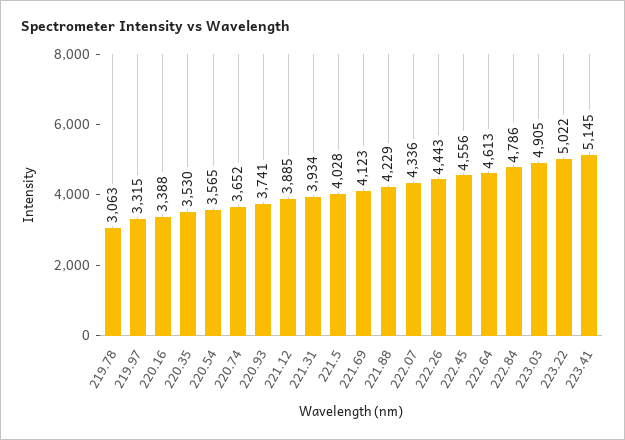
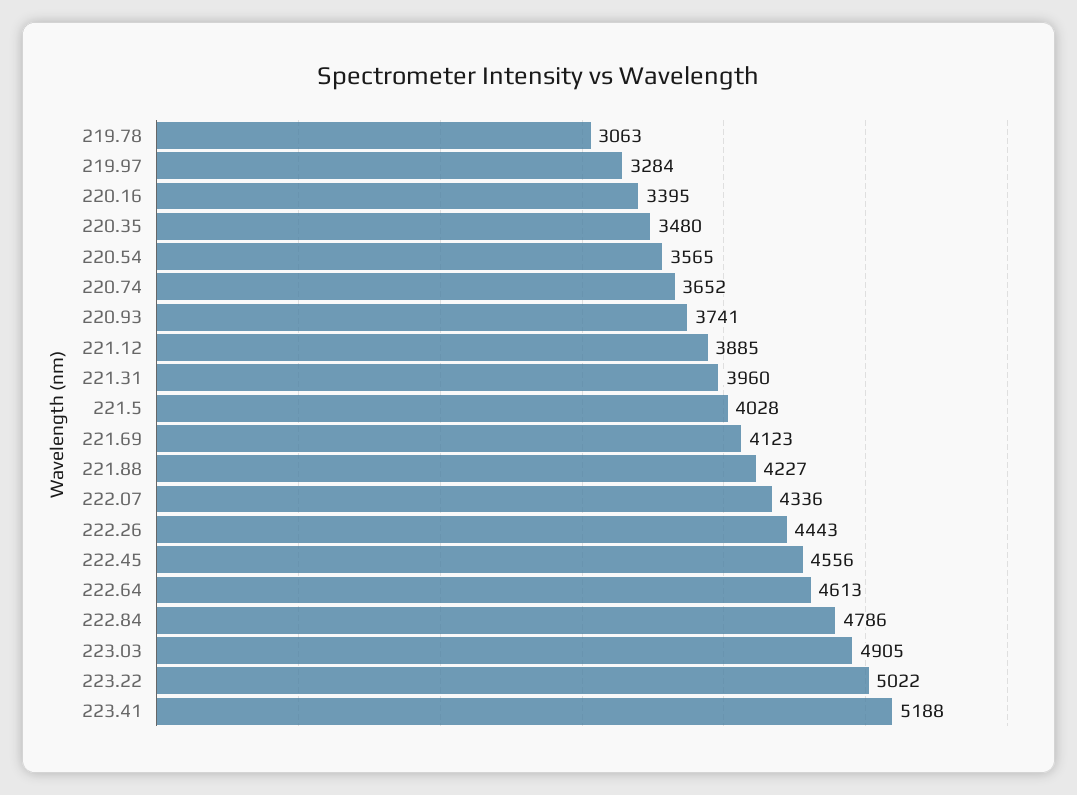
  {
    "219.78": 3063,
-   "219.97": 3315,
+   "219.97": 3284,
-   "220.16": 3388,
+   "220.16": 3395,
-   "220.35": 3530,
+   "220.35": 3480,
    "220.54": 3565,
    "220.74": 3652,
    "220.93": 3741,
    "221.12": 3885,
-   "221.31": 3934,
+   "221.31": 3960,
    "221.5": 4028,
    "221.69": 4123,
-   "221.88": 4229,
+   "221.88": 4227,
    "222.07": 4336,
    "222.26": 4443,
    "222.45": 4556,
    "222.64": 4613,
    "222.84": 4786,
    "223.03": 4905,
    "223.22": 5022,
-   "223.41": 5145
+   "223.41": 5188
  }

